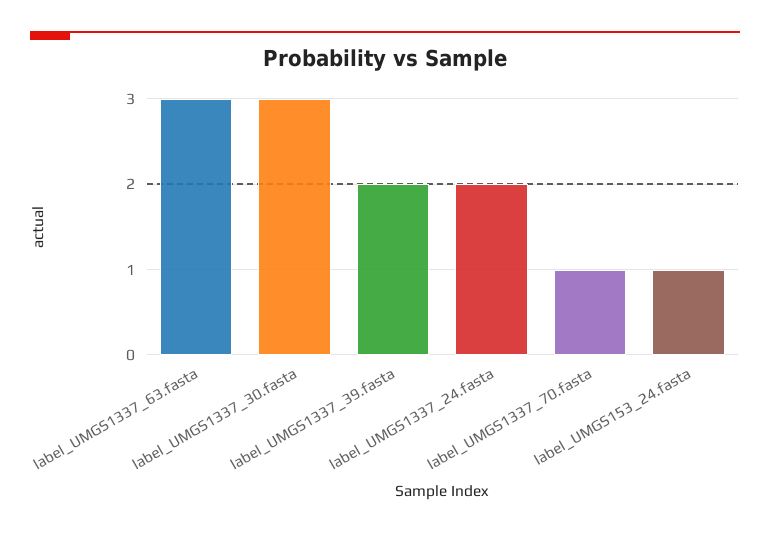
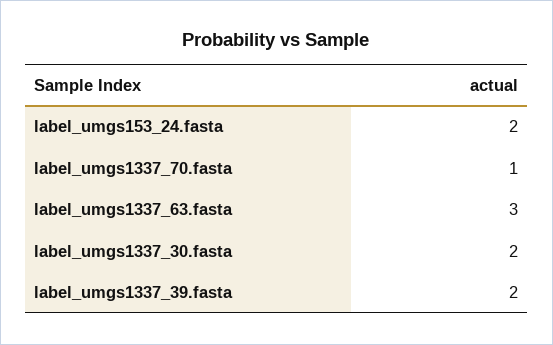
  {
    "label_UMGS1337_63.fasta": 3,
-   "label_UMGS1337_30.fasta": 3,
+   "label_UMGS1337_30.fasta": 2,
    "label_UMGS1337_39.fasta": 2,
-   "label_UMGS1337_24.fasta": 2,
    "label_UMGS1337_70.fasta": 1,
-   "label_UMGS153_24.fasta": 1
+   "label_UMGS153_24.fasta": 2
  }

